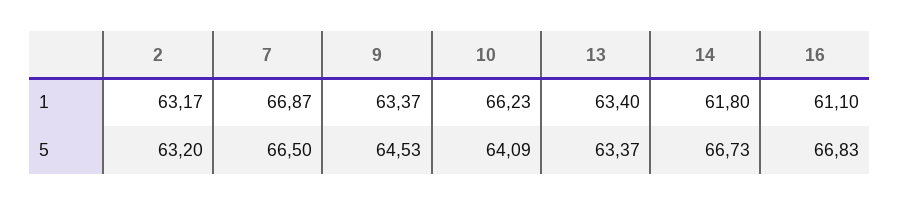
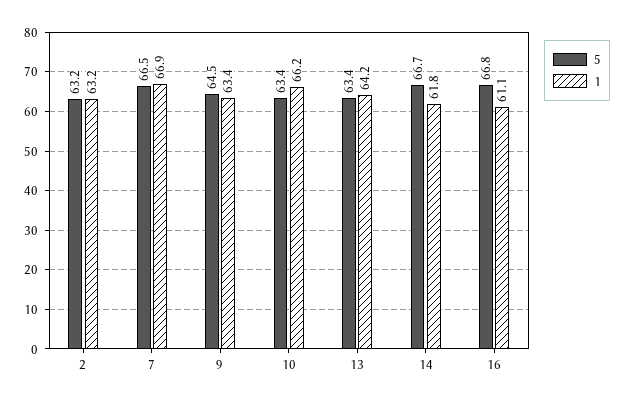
  {
    "1": {
      "2": 63.17,
      "7": 66.87,
      "9": 63.37,
      "10": 66.23,
-     "13": 63.4,
+     "13": 64.2,
      "14": 61.8,
      "16": 61.1
    },
    "5": {
      "2": 63.2,
      "7": 66.5,
      "9": 64.53,
-     "10": 64.09,
+     "10": 63.4,
      "13": 63.37,
      "14": 66.73,
      "16": 66.83
    }
  }

